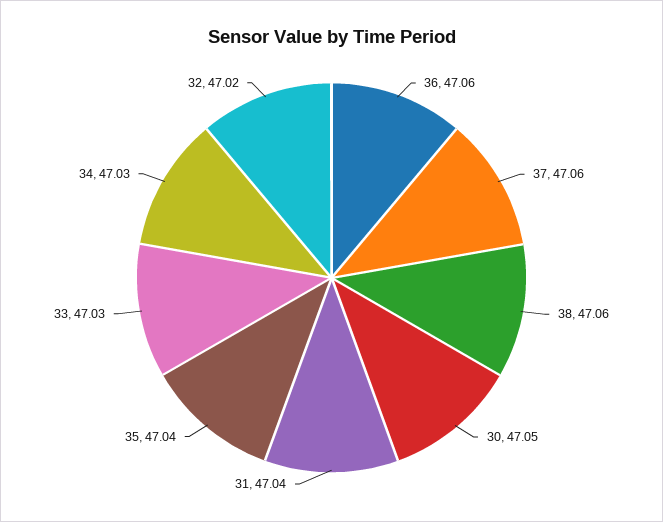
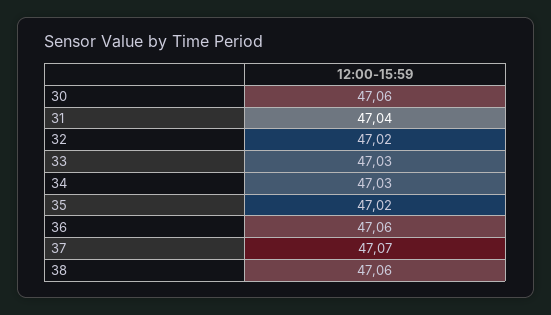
  {
    "36": 47.06,
-   "37": 47.06,
+   "37": 47.07,
    "38": 47.06,
-   "30": 47.05,
+   "30": 47.06,
    "31": 47.04,
-   "35": 47.04,
+   "35": 47.02,
    "33": 47.03,
    "34": 47.03,
    "32": 47.02
  }

